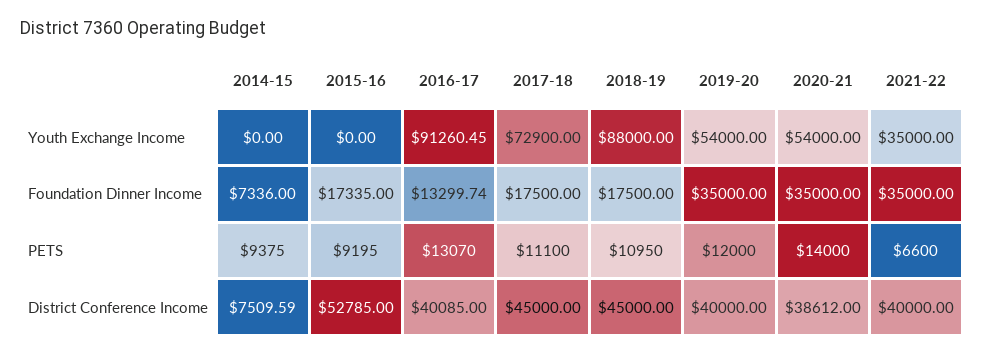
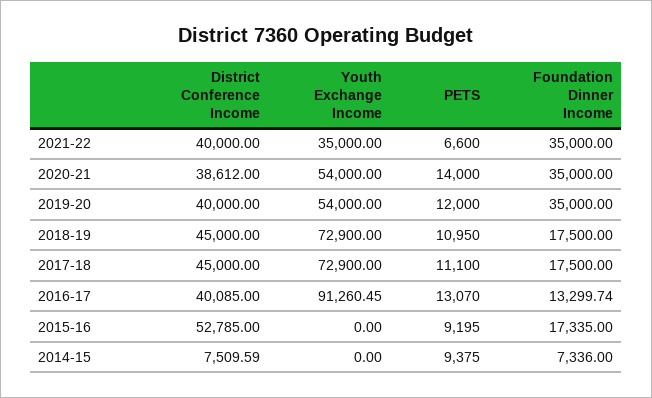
  {
    "2014-15": {
      "Youth Exchange Income": 0,
      "Foundation Dinner Income": 7336,
      "PETS": 9375,
      "District Conference Income": 7509.59
    },
    "2015-16": {
      "Youth Exchange Income": 0,
      "Foundation Dinner Income": 17335,
      "PETS": 9195,
      "District Conference Income": 52785
    },
    "2016-17": {
      "Youth Exchange Income": 91260.45,
      "Foundation Dinner Income": 13299.74,
      "PETS": 13070,
      "District Conference Income": 40085
    },
    "2017-18": {
      "Youth Exchange Income": 72900,
      "Foundation Dinner Income": 17500,
      "PETS": 11100,
      "District Conference Income": 45000
    },
    "2018-19": {
-     "Youth Exchange Income": 88000,
+     "Youth Exchange Income": 72900,
      "Foundation Dinner Income": 17500,
      "PETS": 10950,
      "District Conference Income": 45000
    },
    "2019-20": {
      "Youth Exchange Income": 54000,
      "Foundation Dinner Income": 35000,
      "PETS": 12000,
      "District Conference Income": 40000
    },
    "2020-21": {
      "Youth Exchange Income": 54000,
      "Foundation Dinner Income": 35000,
      "PETS": 14000,
      "District Conference Income": 38612
    },
    "2021-22": {
      "Youth Exchange Income": 35000,
      "Foundation Dinner Income": 35000,
      "PETS": 6600,
      "District Conference Income": 40000
    }
  }

